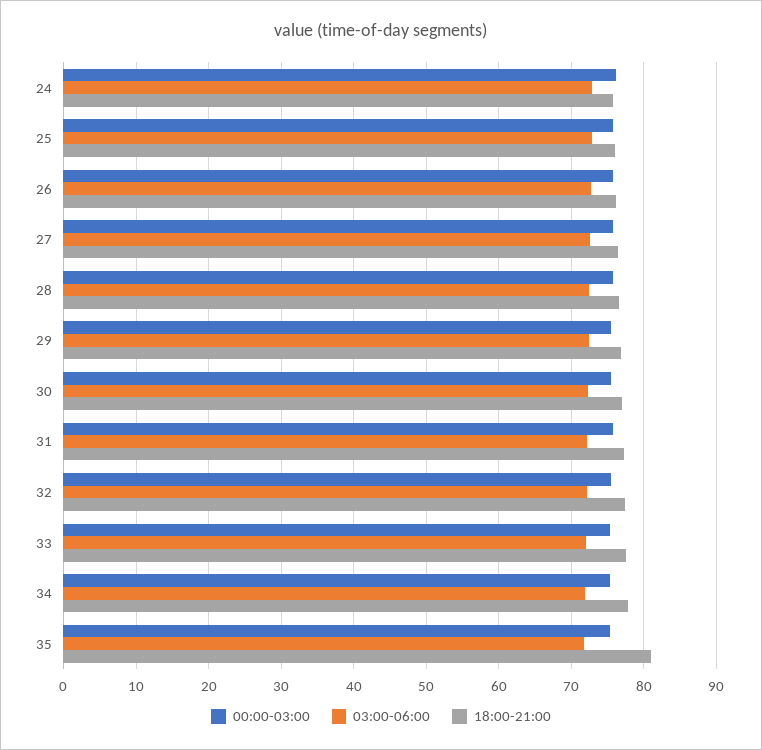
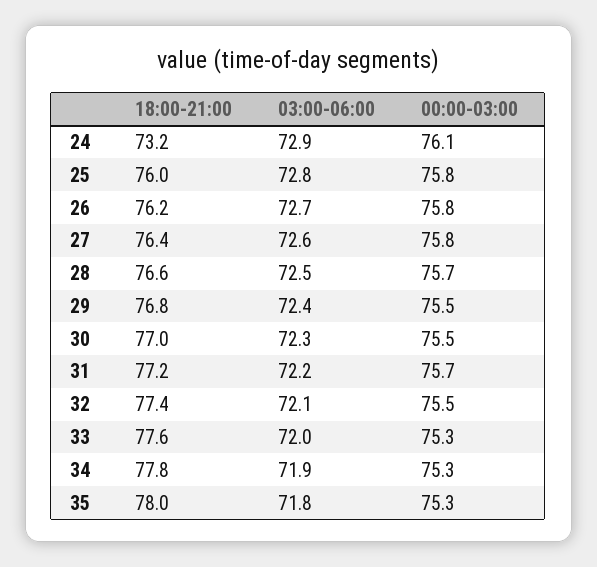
  {
    "00:00-03:00": {
      "24": 76.1,
      "25": 75.8,
      "26": 75.8,
      "27": 75.8,
      "28": 75.7,
      "29": 75.5,
      "30": 75.5,
      "31": 75.7,
      "32": 75.5,
      "33": 75.3,
      "34": 75.3,
      "35": 75.3
    },
    "03:00-06:00": {
      "24": 72.9,
      "25": 72.8,
      "26": 72.7,
      "27": 72.6,
      "28": 72.5,
      "29": 72.4,
      "30": 72.3,
      "31": 72.2,
      "32": 72.1,
      "33": 72,
      "34": 71.9,
      "35": 71.8
    },
    "18:00-21:00": {
-     "24": 76,
+     "24": 73.2,
      "25": 76,
      "26": 76.2,
      "27": 76.4,
      "28": 76.6,
      "29": 76.8,
      "30": 77,
      "31": 77.2,
      "32": 77.4,
      "33": 77.6,
      "34": 77.8,
-     "35": 81
+     "35": 78
    }
  }

